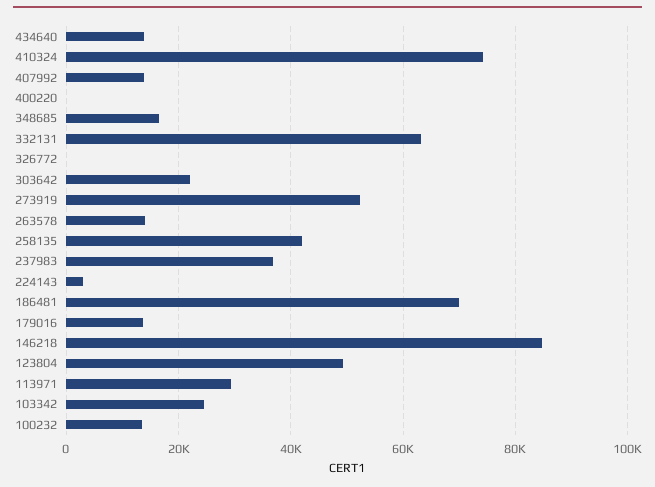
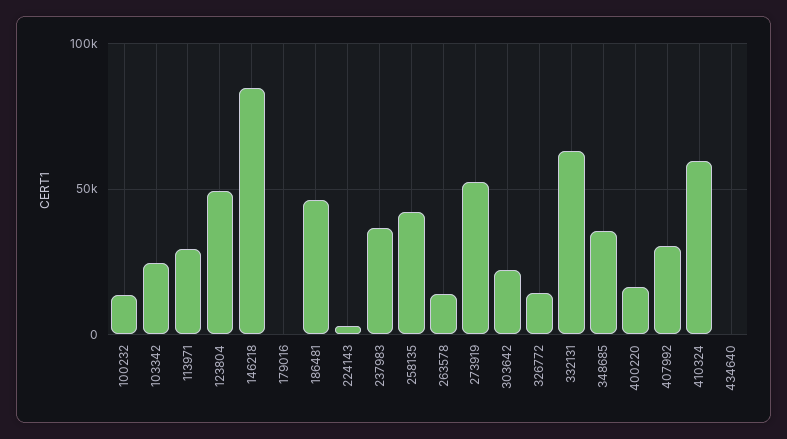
  {
-   "434640": 14000,
+   "434640": 0,
-   "410324": 74000,
+   "410324": 60000,
-   "407992": 14000,
+   "407992": 30000,
-   "400220": 0,
+   "400220": 15000,
-   "348685": 16000,
+   "348685": 35000,
    "332131": 64000,
-   "326772": 0,
+   "326772": 15000,
    "303642": 22000,
    "273919": 52000,
    "263578": 14000,
    "258135": 42000,
    "237983": 36000,
    "224143": 2000,
-   "186481": 70000,
+   "186481": 45000,
-   "179016": 14000,
+   "179016": 0,
    "146218": 84000,
    "123804": 50000,
    "113971": 30000,
    "103342": 24000,
    "100232": 14000
  }

